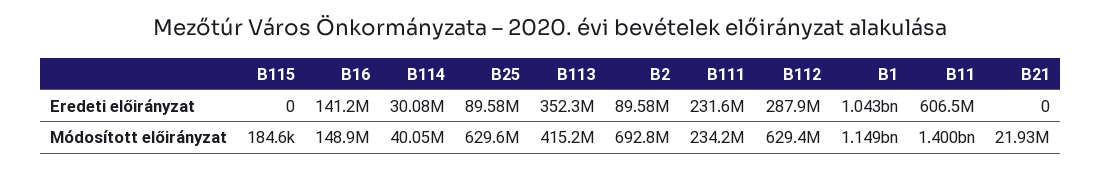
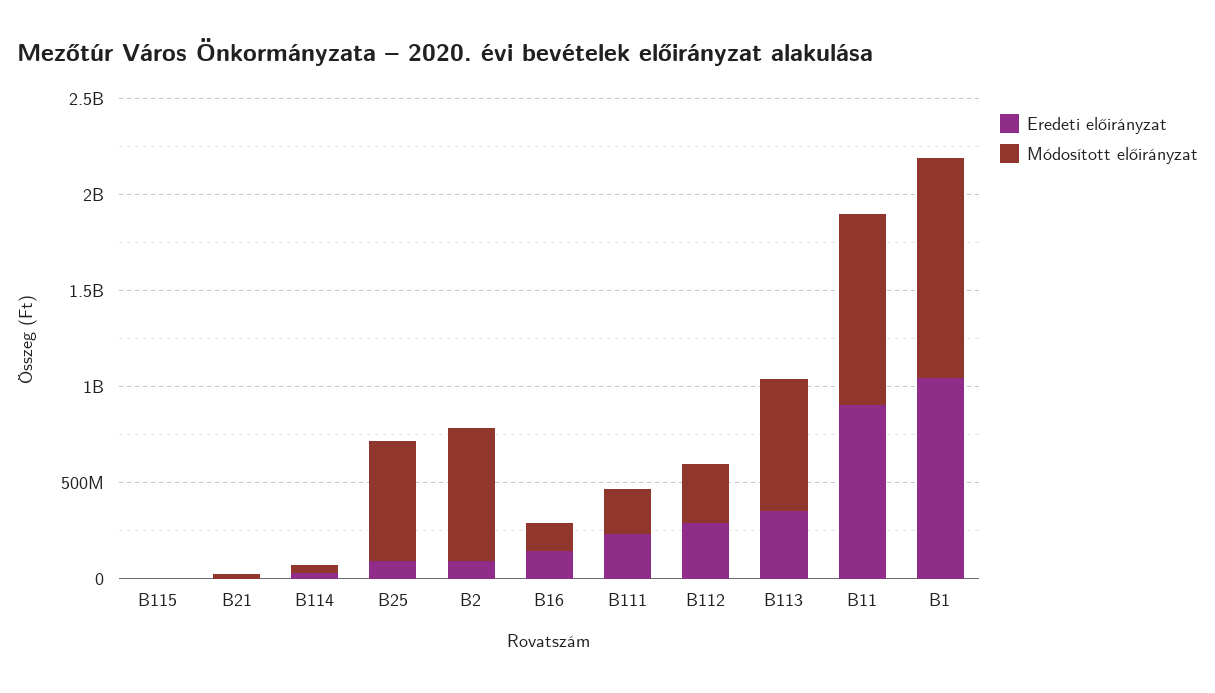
  {
    "Eredeti előirányzat": {
      "B115": 0,
      "B16": 141200000,
      "B114": 30080000,
      "B25": 89580000,
      "B113": 352300000,
      "B2": 89580000,
      "B111": 231600000,
      "B112": 287900000,
      "B1": 1043000000,
-     "B11": 606500000,
+     "B11": 900000000,
      "B21": 0
    },
    "Módosított előirányzat": {
      "B115": 184600,
      "B16": 148900000,
      "B114": 40050000,
      "B25": 629600000,
-     "B113": 415200000,
+     "B113": 700000000,
      "B2": 692800000,
      "B111": 234200000,
-     "B112": 629400000,
+     "B112": 300000000,
      "B1": 1149000000,
-     "B11": 1400000000,
+     "B11": 1000000000,
      "B21": 21930000
    }
  }

